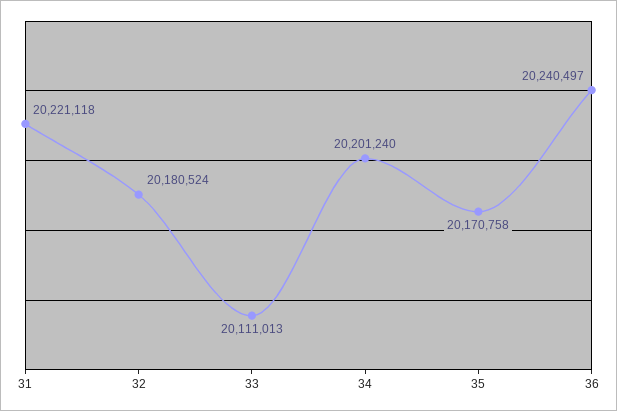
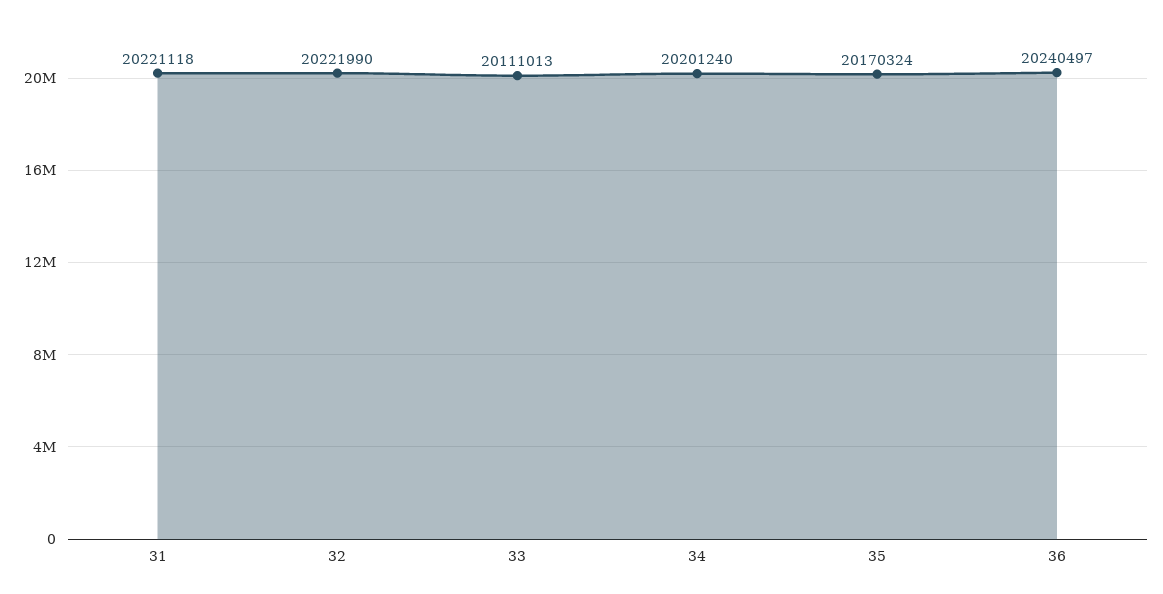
  {
    "31": 20221118,
-   "32": 20180524,
+   "32": 20221990,
    "33": 20111013,
    "34": 20201240,
-   "35": 20170758,
+   "35": 20170324,
    "36": 20240497
  }

